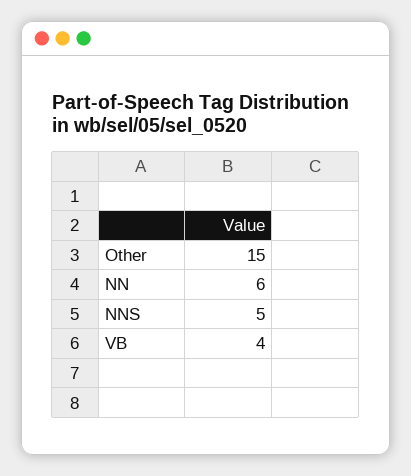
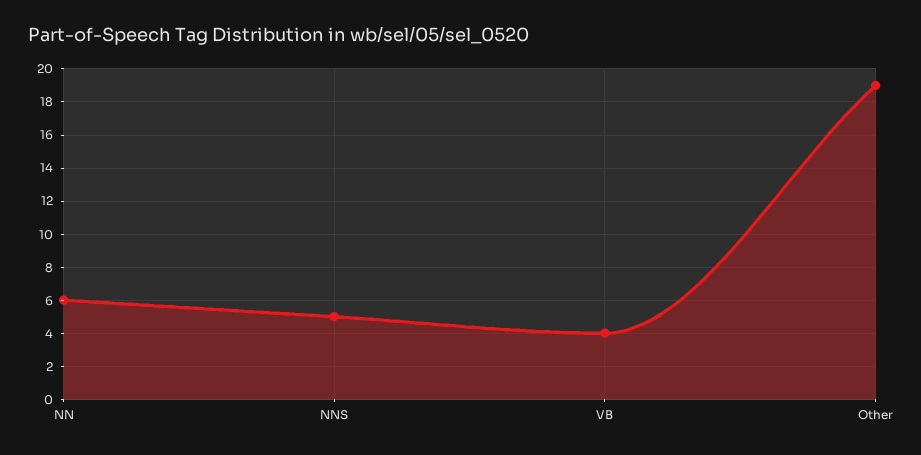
  {
-   "Other": 15,
+   "Other": 19,
    "NN": 6,
    "NNS": 5,
    "VB": 4
  }

